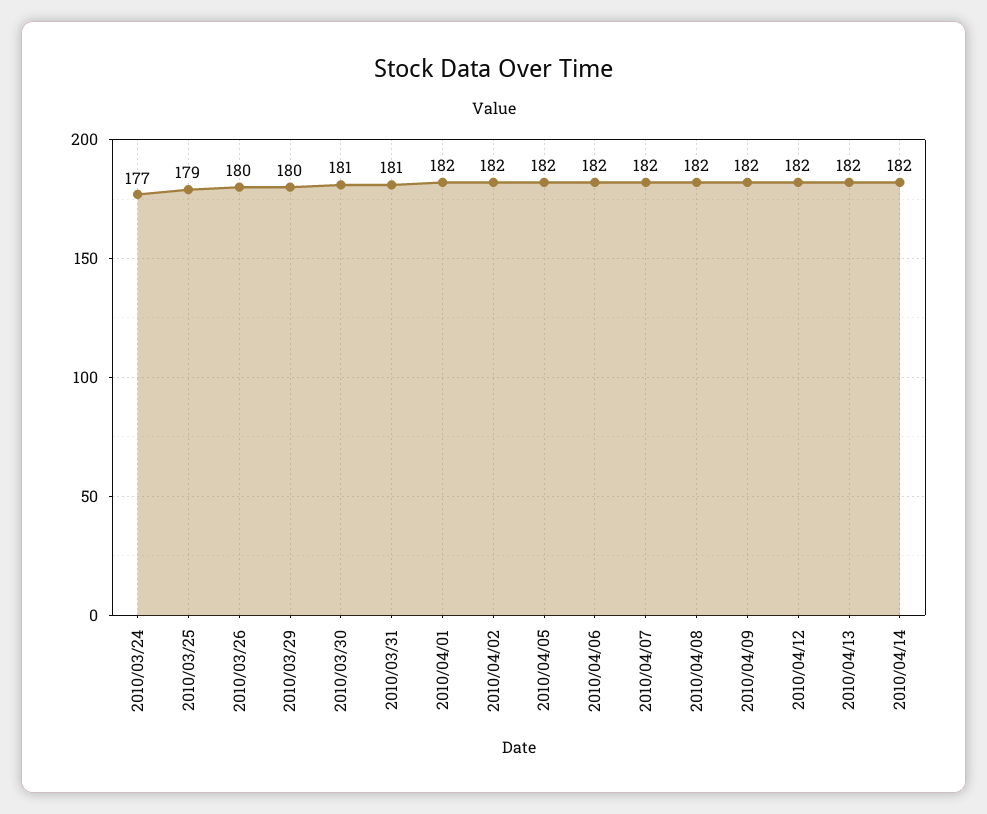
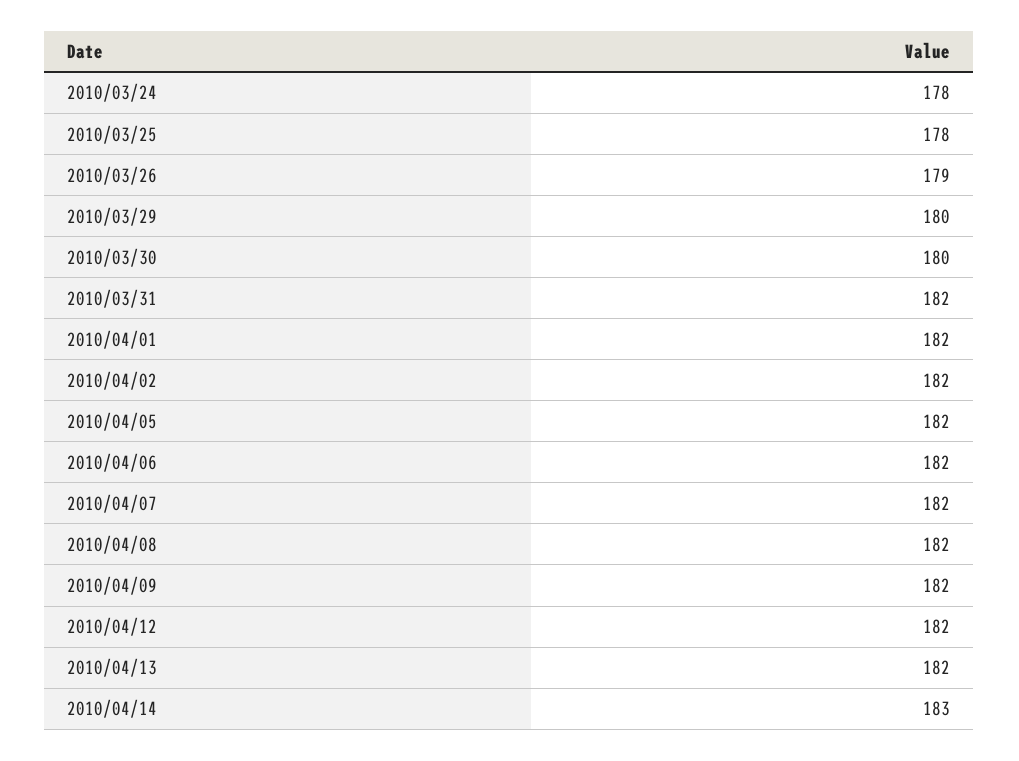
  {
-   "2010/03/24": 177,
+   "2010/03/24": 178,
-   "2010/03/25": 179,
+   "2010/03/25": 178,
-   "2010/03/26": 180,
+   "2010/03/26": 179,
    "2010/03/29": 180,
-   "2010/03/30": 181,
+   "2010/03/30": 180,
-   "2010/03/31": 181,
+   "2010/03/31": 182,
    "2010/04/01": 182,
    "2010/04/02": 182,
    "2010/04/05": 182,
    "2010/04/06": 182,
    "2010/04/07": 182,
    "2010/04/08": 182,
    "2010/04/09": 182,
    "2010/04/12": 182,
    "2010/04/13": 182,
-   "2010/04/14": 182
+   "2010/04/14": 183
  }

